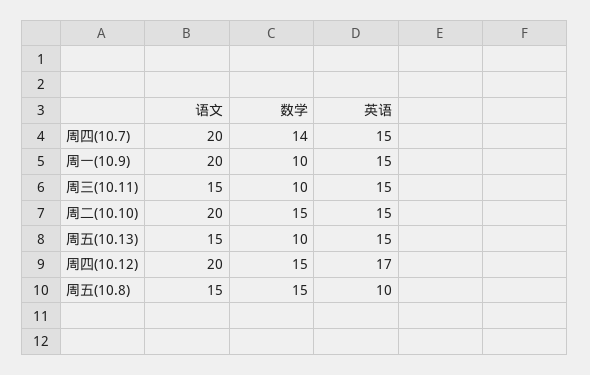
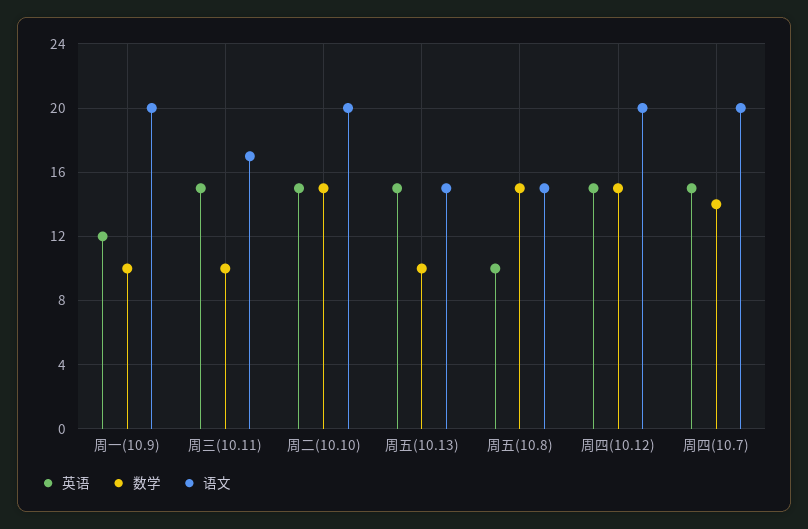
  {
    "语文": {
      "周四(10.7)": 20,
      "周一(10.9)": 20,
-     "周三(10.11)": 15,
+     "周三(10.11)": 17,
      "周二(10.10)": 20,
      "周五(10.13)": 15,
      "周四(10.12)": 20,
      "周五(10.8)": 15
    },
    "数学": {
      "周四(10.7)": 14,
      "周一(10.9)": 10,
      "周三(10.11)": 10,
      "周二(10.10)": 15,
      "周五(10.13)": 10,
      "周四(10.12)": 15,
      "周五(10.8)": 15
    },
    "英语": {
      "周四(10.7)": 15,
-     "周一(10.9)": 15,
+     "周一(10.9)": 12,
      "周三(10.11)": 15,
      "周二(10.10)": 15,
      "周五(10.13)": 15,
-     "周四(10.12)": 17,
+     "周四(10.12)": 15,
      "周五(10.8)": 10
    }
  }

